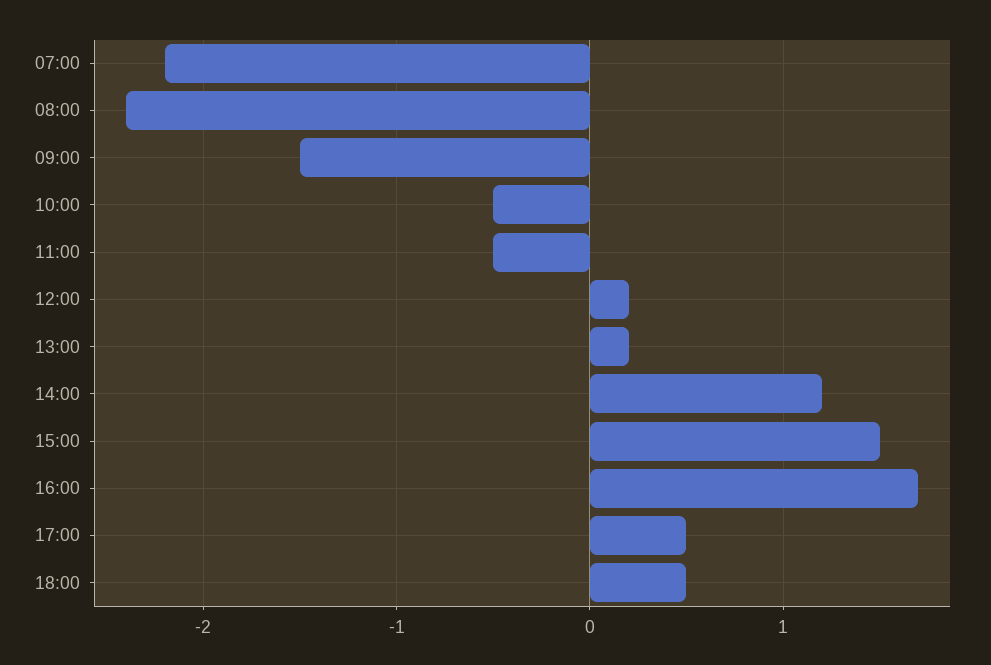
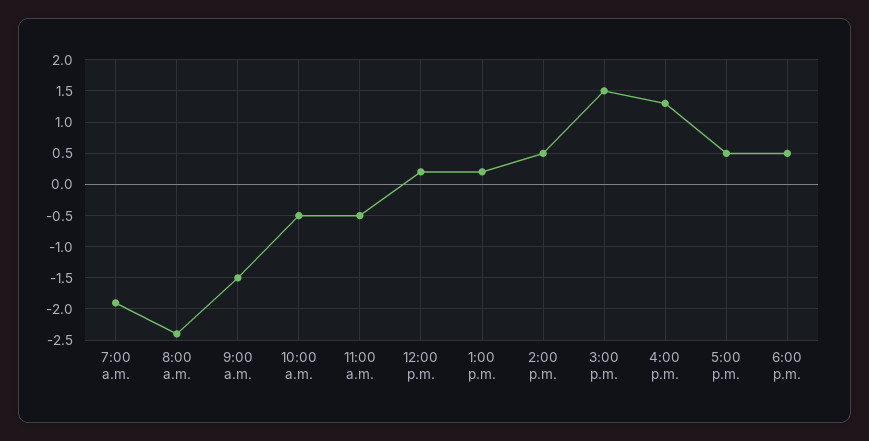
  {
-   "07:00": -2.2,
+   "07:00": -1.9,
    "08:00": -2.4,
    "09:00": -1.5,
    "10:00": -0.5,
    "11:00": -0.5,
    "12:00": 0.2,
    "13:00": 0.2,
-   "14:00": 1.2,
+   "14:00": 0.5,
    "15:00": 1.5,
-   "16:00": 1.7,
+   "16:00": 1.3,
    "17:00": 0.5,
    "18:00": 0.5
  }

